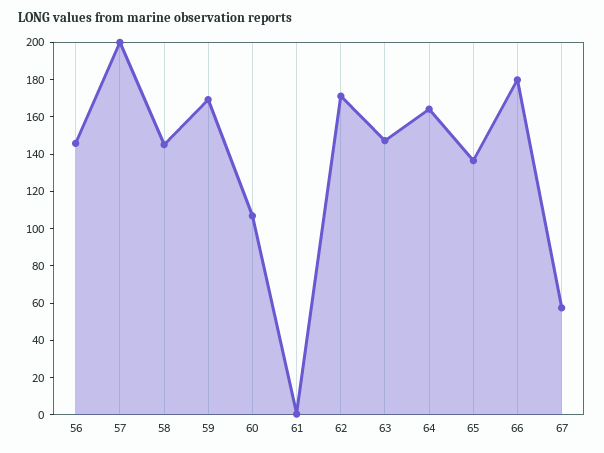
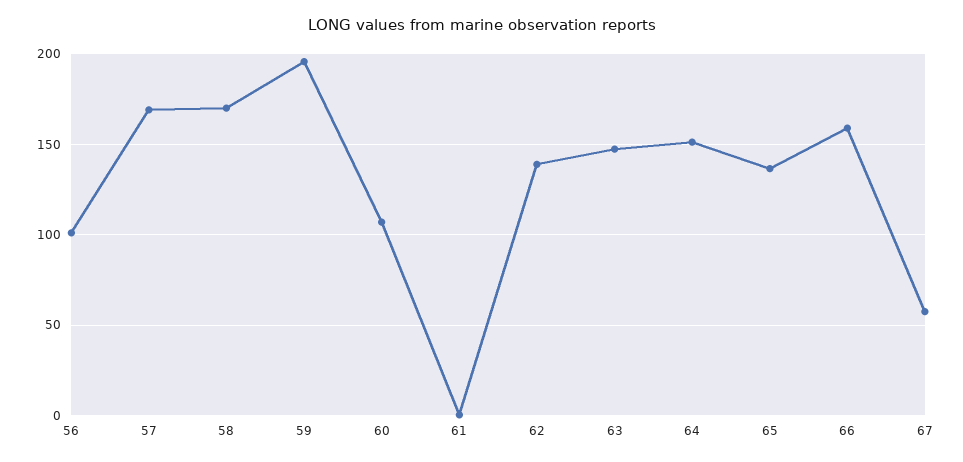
  {
-   "56": 145,
+   "56": 100,
-   "57": 200,
+   "57": 170,
-   "58": 145,
+   "58": 170,
-   "59": 170,
+   "59": 195,
    "60": 105,
    "61": 0,
-   "62": 170,
+   "62": 140,
    "63": 145,
-   "64": 165,
+   "64": 150,
    "65": 135,
-   "66": 180,
+   "66": 160,
    "67": 60
  }

